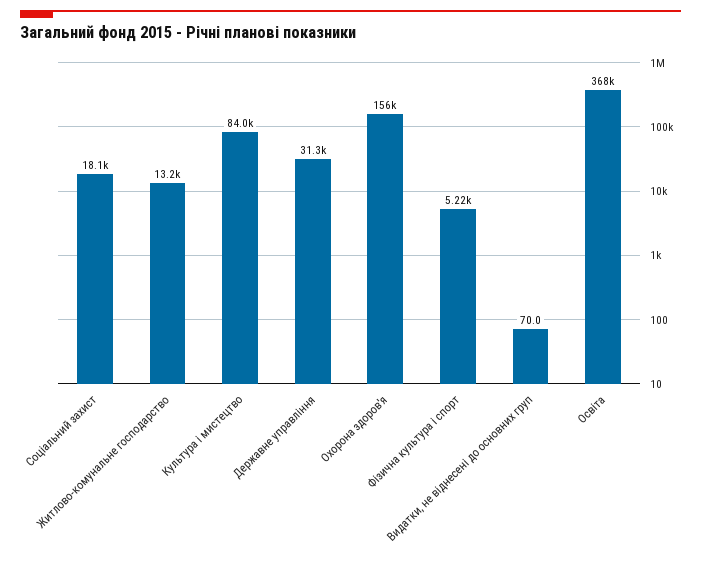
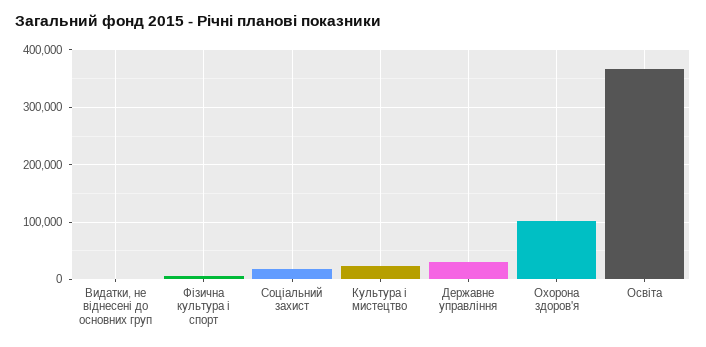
  {
    "Соціальний захист": 18100,
-   "Житлово-комунальне господарство": 13200,
-   "Культура і мистецтво": 84000,
+   "Культура і мистецтво": 20000,
    "Державне управління": 31300,
-   "Охорона здоров'я": 156000,
+   "Охорона здоров'я": 100000,
    "Фізична культура і спорт": 5220,
    "Видатки, не віднесені до основних груп": 70,
    "Освіта": 368000
  }

